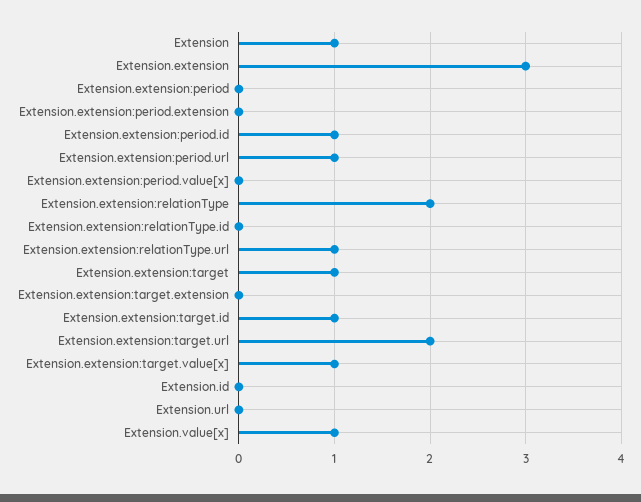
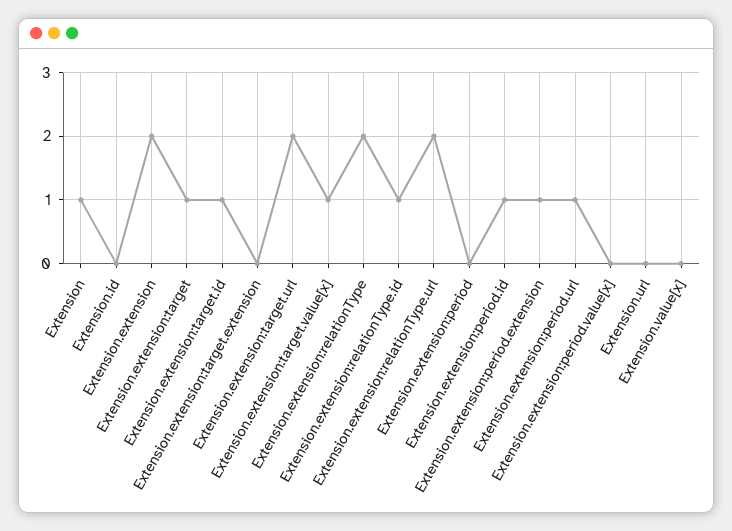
  {
    "Extension": 1,
-   "Extension.extension": 3,
+   "Extension.extension": 2,
    "Extension.extension:period": 0,
-   "Extension.extension:period.extension": 0,
+   "Extension.extension:period.extension": 1,
    "Extension.extension:period.id": 1,
    "Extension.extension:period.url": 1,
    "Extension.extension:period.value[x]": 0,
    "Extension.extension:relationType": 2,
-   "Extension.extension:relationType.id": 0,
+   "Extension.extension:relationType.id": 1,
-   "Extension.extension:relationType.url": 1,
+   "Extension.extension:relationType.url": 2,
    "Extension.extension:target": 1,
    "Extension.extension:target.extension": 0,
    "Extension.extension:target.id": 1,
    "Extension.extension:target.url": 2,
    "Extension.extension:target.value[x]": 1,
    "Extension.id": 0,
    "Extension.url": 0,
-   "Extension.value[x]": 1
+   "Extension.value[x]": 0
  }

